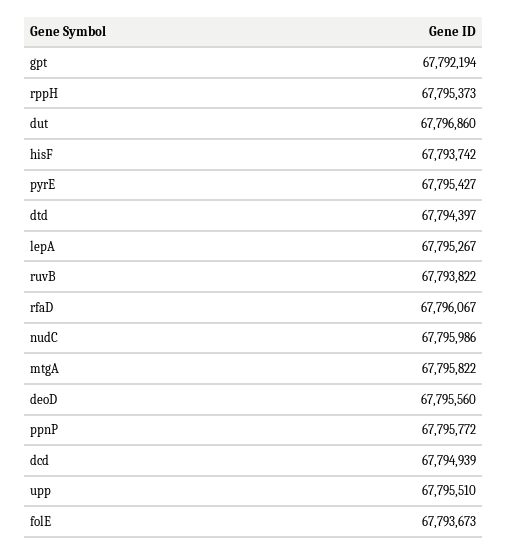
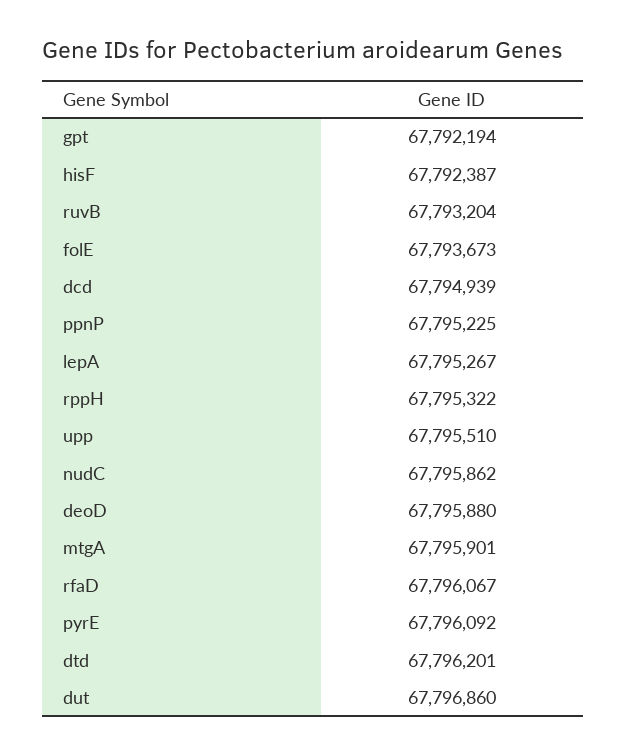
  {
    "gpt": 67792194,
-   "rppH": 67795373,
+   "rppH": 67795322,
    "dut": 67796860,
-   "hisF": 67793742,
+   "hisF": 67792387,
-   "pyrE": 67795427,
+   "pyrE": 67796092,
-   "dtd": 67794397,
+   "dtd": 67796201,
    "lepA": 67795267,
-   "ruvB": 67793822,
+   "ruvB": 67793204,
    "rfaD": 67796067,
-   "nudC": 67795986,
+   "nudC": 67795862,
-   "mtgA": 67795822,
+   "mtgA": 67795901,
-   "deoD": 67795560,
+   "deoD": 67795880,
-   "ppnP": 67795772,
+   "ppnP": 67795225,
    "dcd": 67794939,
    "upp": 67795510,
    "folE": 67793673
  }

